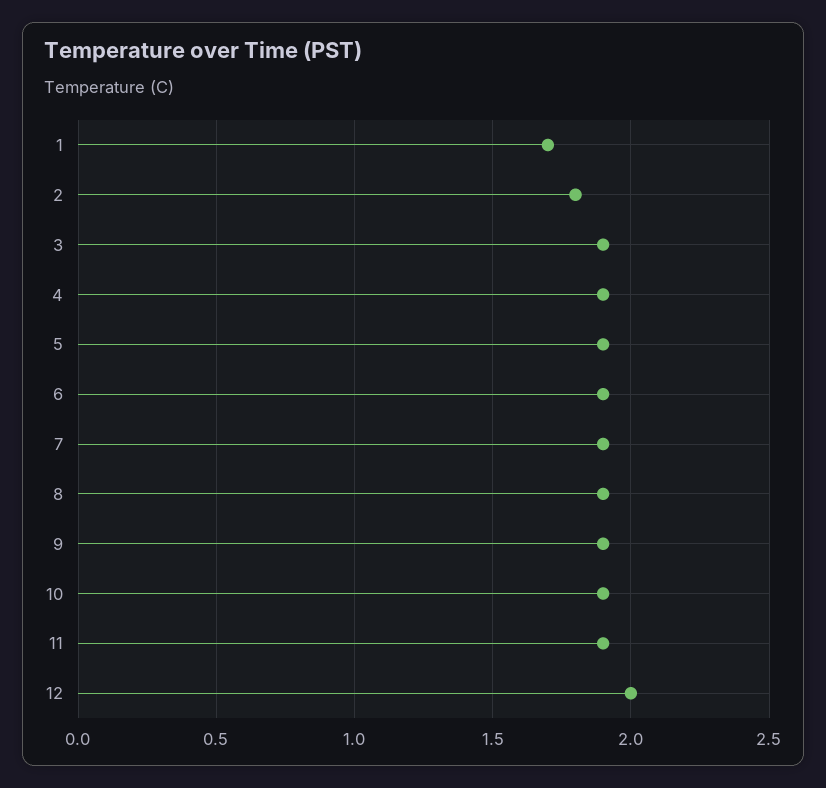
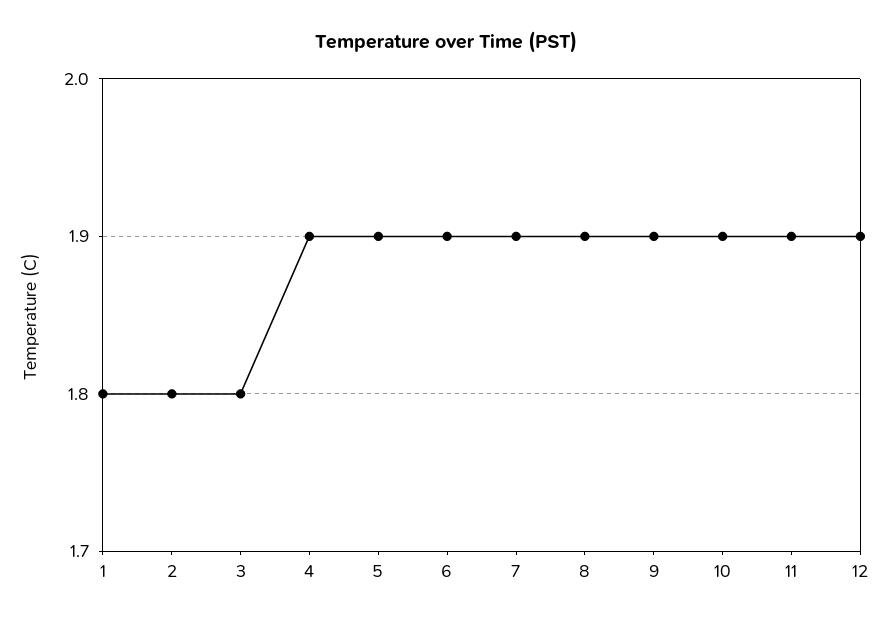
  {
-   "1": 1.7,
+   "1": 1.8,
    "2": 1.8,
-   "3": 1.9,
+   "3": 1.8,
    "4": 1.9,
    "5": 1.9,
    "6": 1.9,
    "7": 1.9,
    "8": 1.9,
    "9": 1.9,
    "10": 1.9,
    "11": 1.9,
-   "12": 2
+   "12": 1.9
  }

